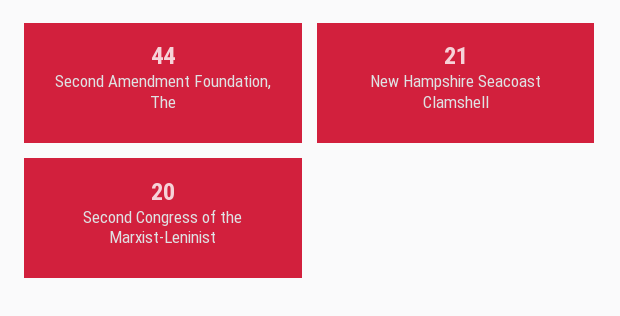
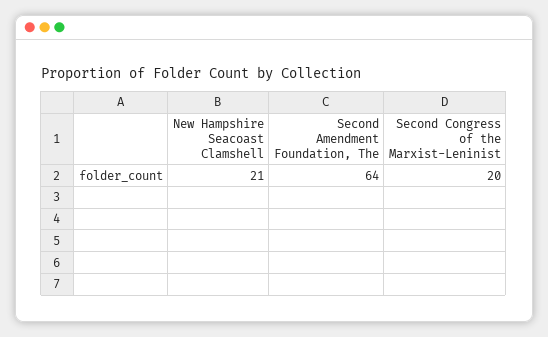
  {
-   "Second Amendment Foundation, The": 44,
+   "Second Amendment Foundation, The": 64,
    "New Hampshire Seacoast Clamshell": 21,
    "Second Congress of the Marxist-Leninist": 20
  }

